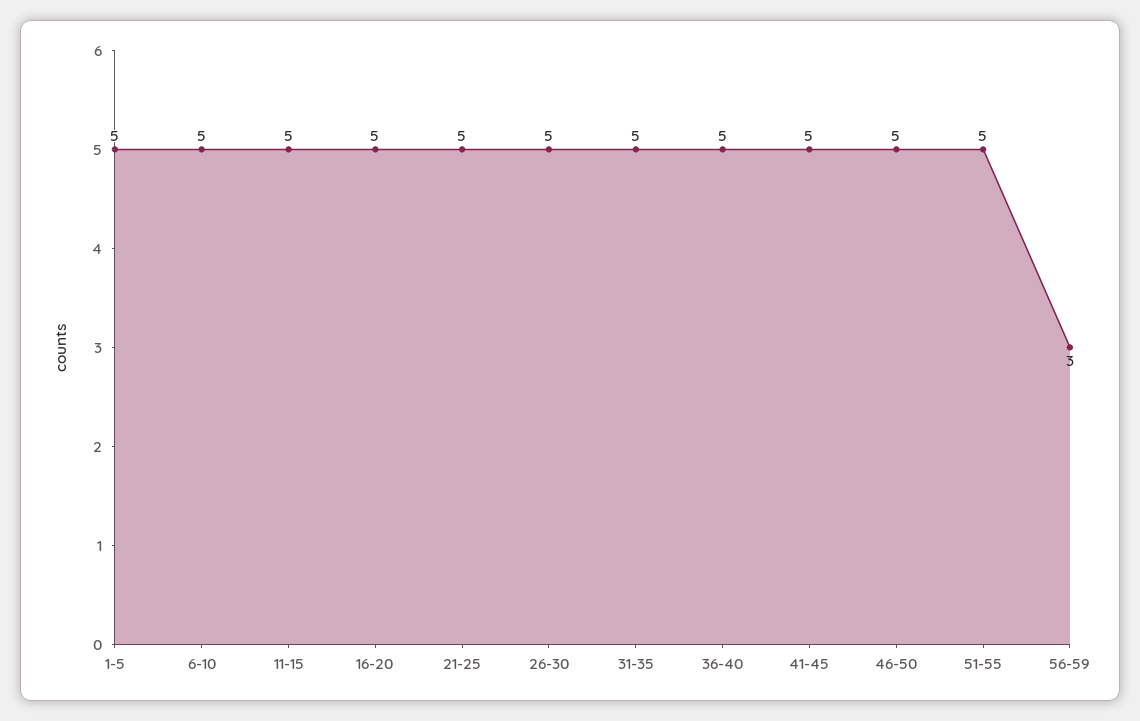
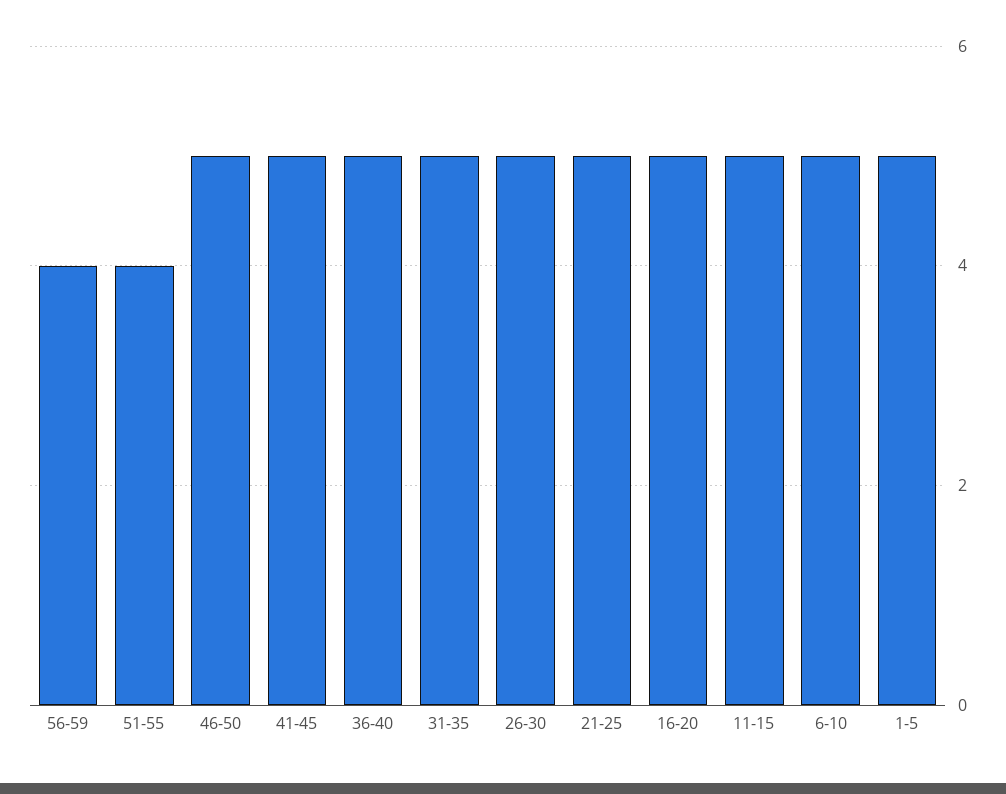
  {
    "1-5": 5,
    "6-10": 5,
    "11-15": 5,
    "16-20": 5,
    "21-25": 5,
    "26-30": 5,
    "31-35": 5,
    "36-40": 5,
    "41-45": 5,
    "46-50": 5,
-   "51-55": 5,
+   "51-55": 4,
-   "56-59": 3
+   "56-59": 4
  }

